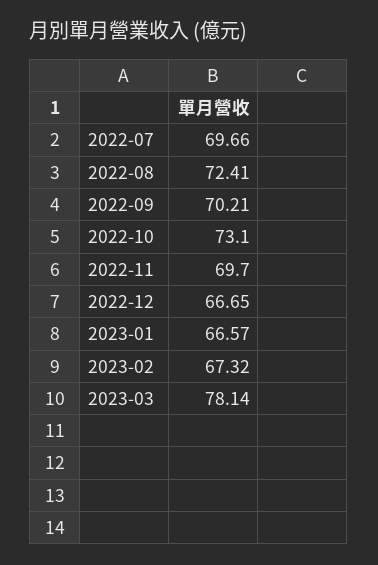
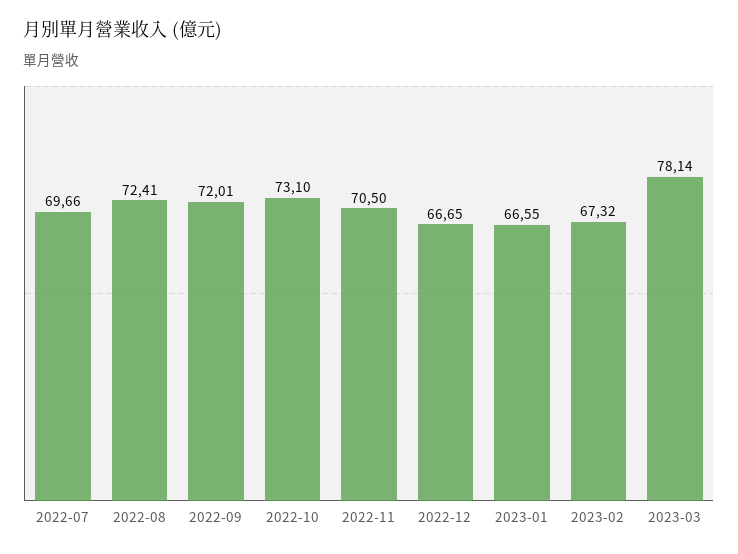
  {
    "2022-07": 69.66,
    "2022-08": 72.41,
-   "2022-09": 70.21,
+   "2022-09": 72.01,
    "2022-10": 73.1,
-   "2022-11": 69.7,
+   "2022-11": 70.5,
    "2022-12": 66.65,
-   "2023-01": 66.57,
+   "2023-01": 66.55,
    "2023-02": 67.32,
    "2023-03": 78.14
  }

